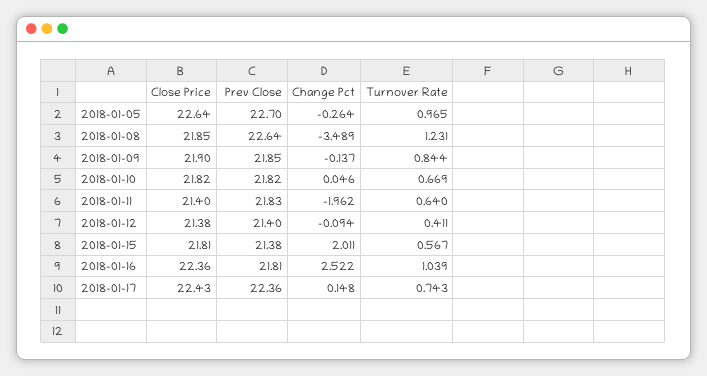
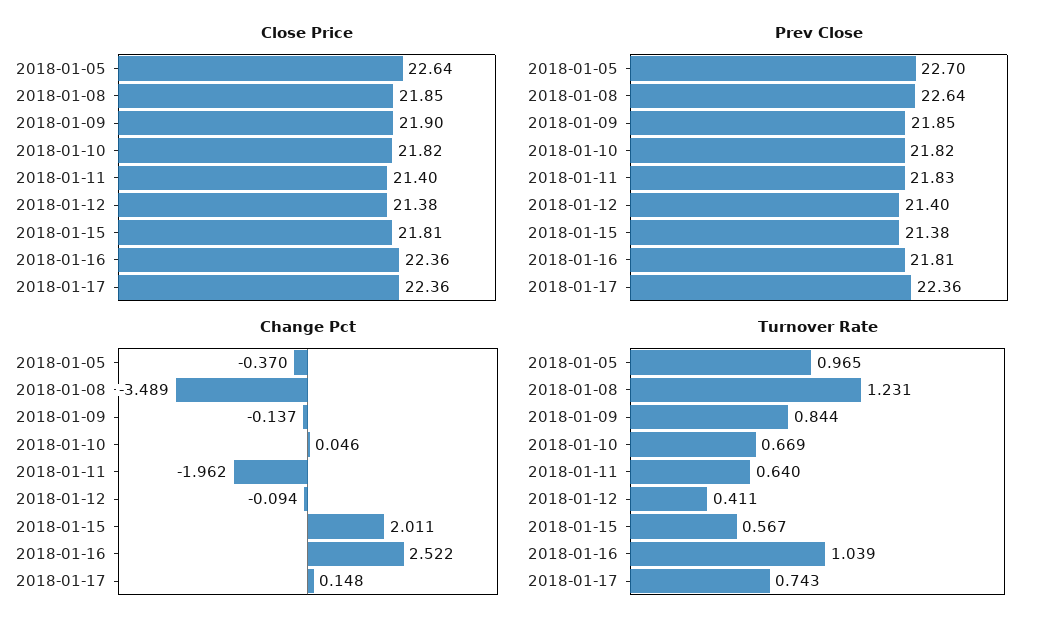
  {
    "Close Price": {
      "2018-01-05": 22.64,
      "2018-01-08": 21.85,
      "2018-01-09": 21.9,
      "2018-01-10": 21.82,
      "2018-01-11": 21.4,
      "2018-01-12": 21.38,
      "2018-01-15": 21.81,
      "2018-01-16": 22.36,
-     "2018-01-17": 22.43
+     "2018-01-17": 22.36
    },
    "Prev Close": {
      "2018-01-05": 22.7,
      "2018-01-08": 22.64,
      "2018-01-09": 21.85,
      "2018-01-10": 21.82,
      "2018-01-11": 21.83,
      "2018-01-12": 21.4,
      "2018-01-15": 21.38,
      "2018-01-16": 21.81,
      "2018-01-17": 22.36
    },
    "Change Pct": {
-     "2018-01-05": -0.264,
+     "2018-01-05": -0.37,
      "2018-01-08": -3.489,
      "2018-01-09": -0.137,
      "2018-01-10": 0.046,
      "2018-01-11": -1.962,
      "2018-01-12": -0.094,
      "2018-01-15": 2.011,
      "2018-01-16": 2.522,
      "2018-01-17": 0.148
    },
    "Turnover Rate": {
      "2018-01-05": 0.965,
      "2018-01-08": 1.231,
      "2018-01-09": 0.844,
      "2018-01-10": 0.669,
      "2018-01-11": 0.64,
      "2018-01-12": 0.411,
      "2018-01-15": 0.567,
      "2018-01-16": 1.039,
      "2018-01-17": 0.743
    }
  }

